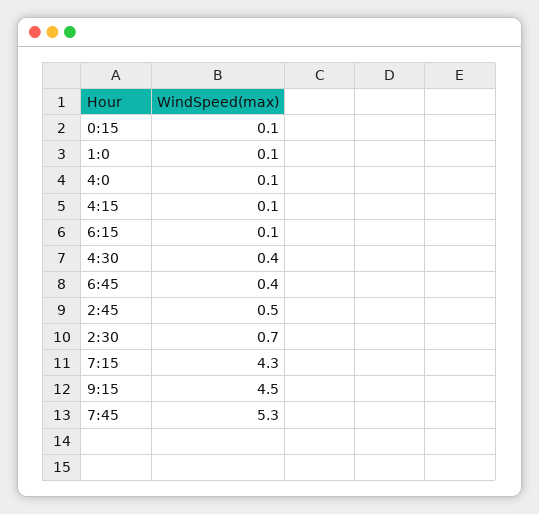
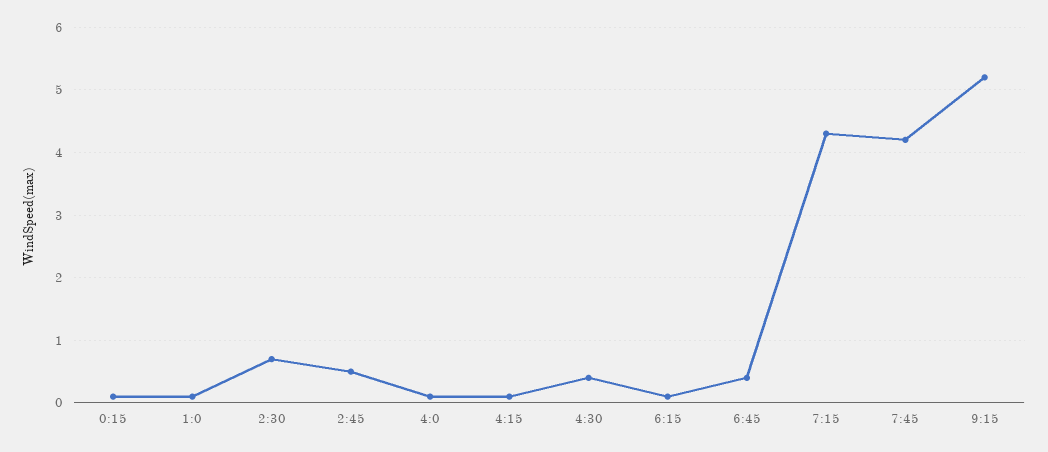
  {
    "0:15": 0.1,
    "1:0": 0.1,
    "4:0": 0.1,
    "4:15": 0.1,
    "6:15": 0.1,
    "4:30": 0.4,
    "6:45": 0.4,
    "2:45": 0.5,
    "2:30": 0.7,
    "7:15": 4.3,
-   "9:15": 4.5,
+   "9:15": 5.2,
-   "7:45": 5.3
+   "7:45": 4.2
  }

